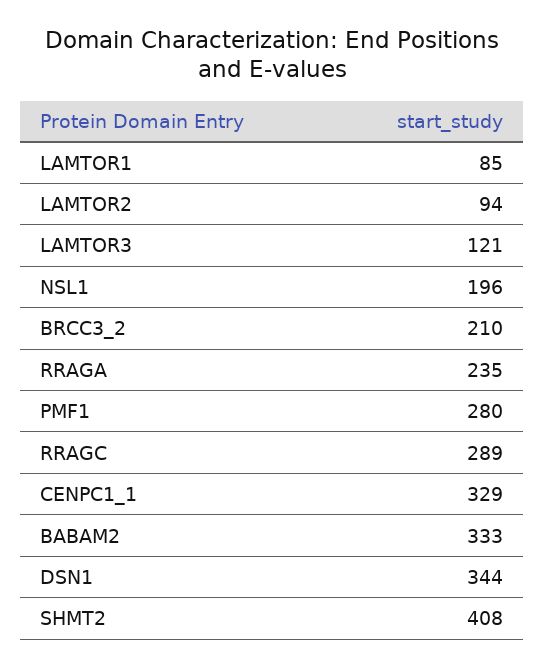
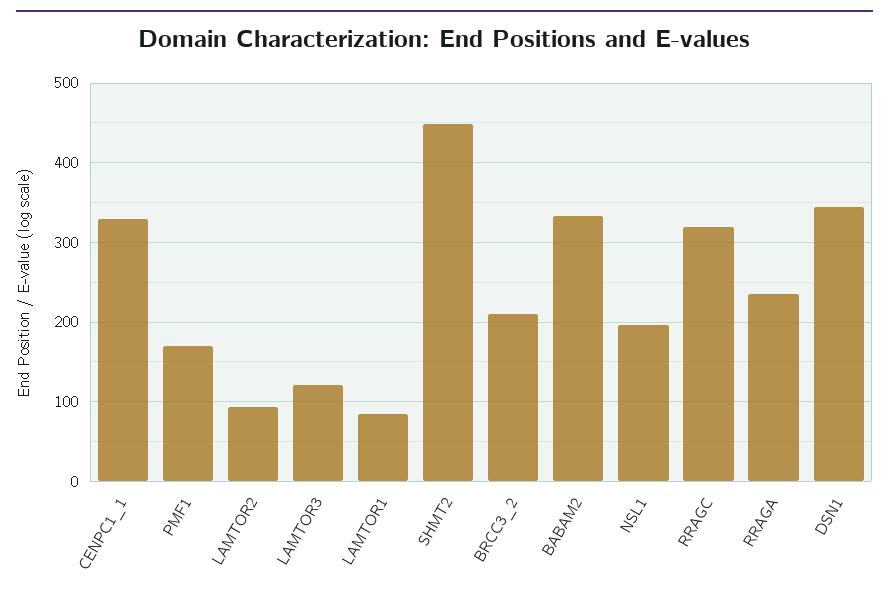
  {
    "LAMTOR1": 85,
    "LAMTOR2": 94,
    "LAMTOR3": 121,
    "NSL1": 196,
    "BRCC3_2": 210,
    "RRAGA": 235,
-   "PMF1": 280,
+   "PMF1": 170,
-   "RRAGC": 289,
+   "RRAGC": 320,
    "CENPC1_1": 329,
    "BABAM2": 333,
    "DSN1": 344,
-   "SHMT2": 408
+   "SHMT2": 450
  }

